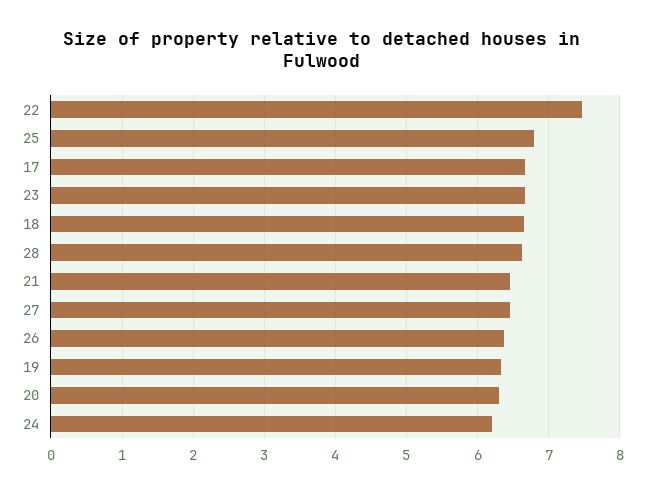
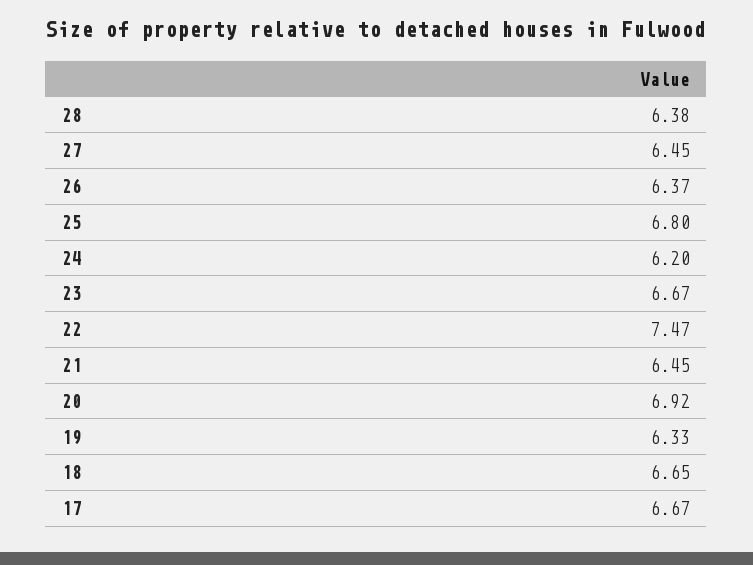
  {
    "22": 7.47,
    "25": 6.8,
    "17": 6.67,
    "23": 6.67,
    "18": 6.65,
-   "28": 6.6,
+   "28": 6.38,
    "21": 6.45,
    "27": 6.45,
    "26": 6.37,
    "19": 6.33,
-   "20": 6.3,
+   "20": 6.92,
    "24": 6.2
  }

